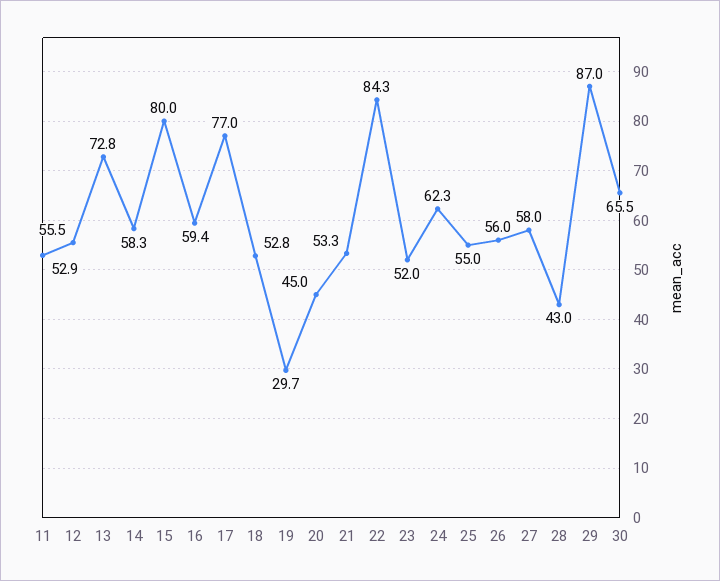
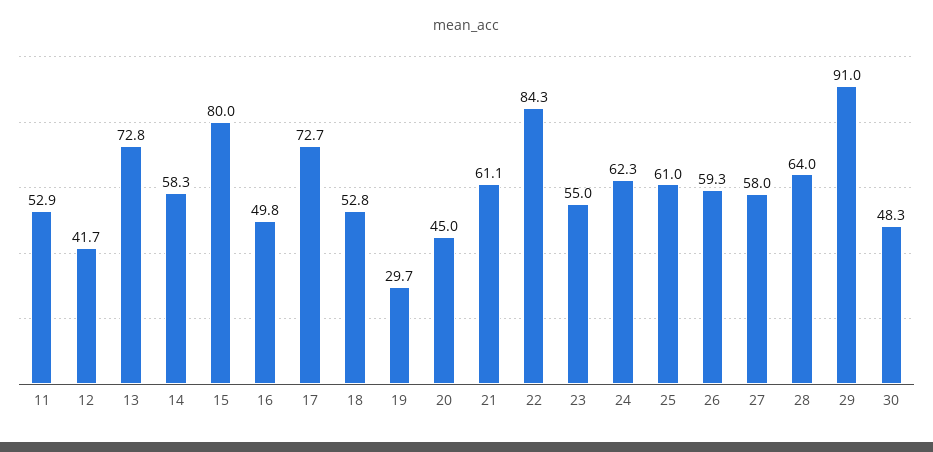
  {
    "11": 52.9,
-   "12": 55.5,
+   "12": 41.7,
    "13": 72.8,
    "14": 58.3,
    "15": 80,
-   "16": 59.4,
+   "16": 49.8,
-   "17": 77,
+   "17": 72.7,
    "18": 52.8,
    "19": 29.7,
    "20": 45,
-   "21": 53.3,
+   "21": 61.1,
    "22": 84.3,
-   "23": 52,
+   "23": 55,
    "24": 62.3,
-   "25": 55,
+   "25": 61,
-   "26": 56,
+   "26": 59.3,
    "27": 58,
-   "28": 43,
+   "28": 64,
-   "29": 87,
+   "29": 91,
-   "30": 65.5
+   "30": 48.3
  }

